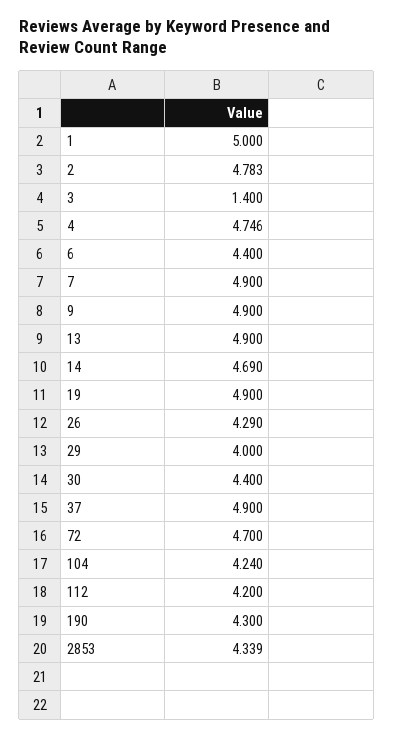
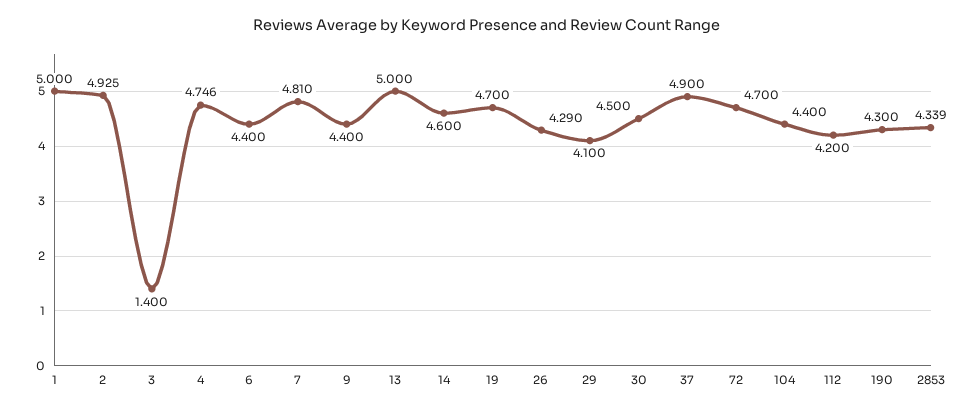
  {
    "1": 5,
-   "2": 4.783,
+   "2": 4.925,
    "3": 1.4,
    "4": 4.746,
    "6": 4.4,
-   "7": 4.9,
+   "7": 4.81,
-   "9": 4.9,
+   "9": 4.4,
-   "13": 4.9,
+   "13": 5,
-   "14": 4.69,
+   "14": 4.6,
-   "19": 4.9,
+   "19": 4.7,
    "26": 4.29,
-   "29": 4,
+   "29": 4.1,
-   "30": 4.4,
+   "30": 4.5,
    "37": 4.9,
    "72": 4.7,
-   "104": 4.24,
+   "104": 4.4,
    "112": 4.2,
    "190": 4.3,
    "2853": 4.339
  }

